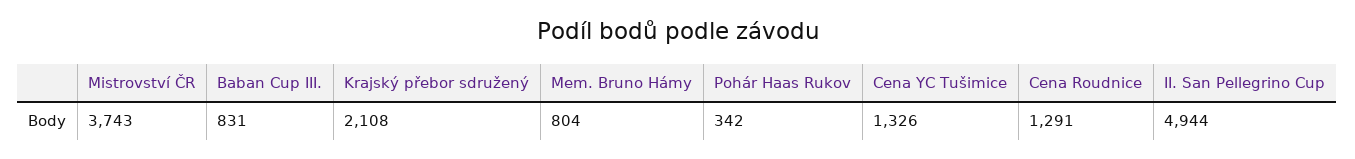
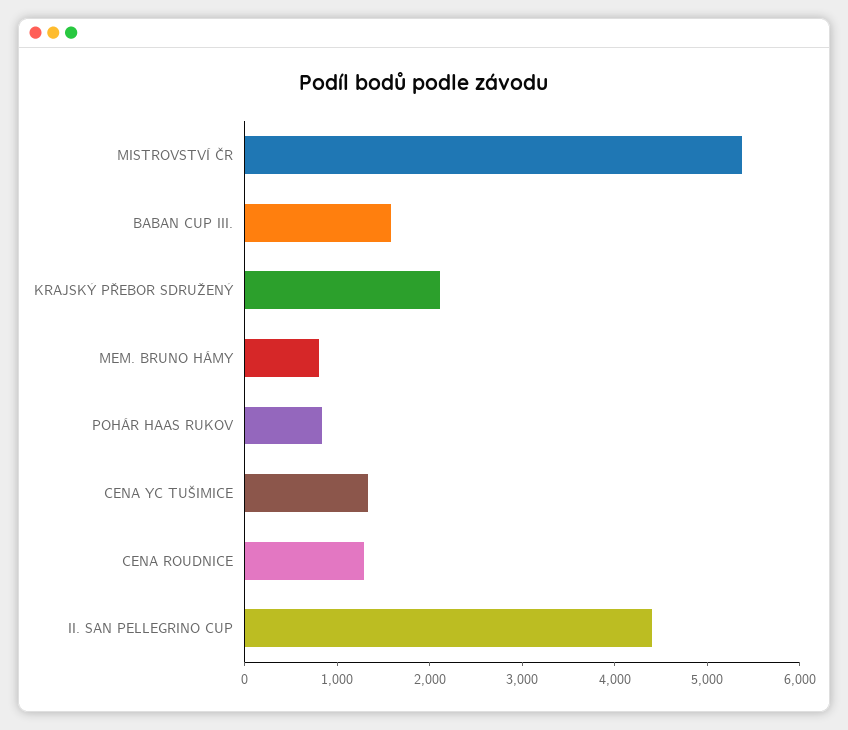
  {
-   "Mistrovství ČR": 3743,
+   "Mistrovství ČR": 5400,
-   "Baban Cup III.": 831,
+   "Baban Cup III.": 1600,
    "Krajský přebor sdružený": 2108,
    "Mem. Bruno Hámy": 804,
-   "Pohár Haas Rukov": 342,
+   "Pohár Haas Rukov": 800,
    "Cena YC Tušimice": 1326,
    "Cena Roudnice": 1291,
-   "II. San Pellegrino Cup": 4944
+   "II. San Pellegrino Cup": 4400
  }

